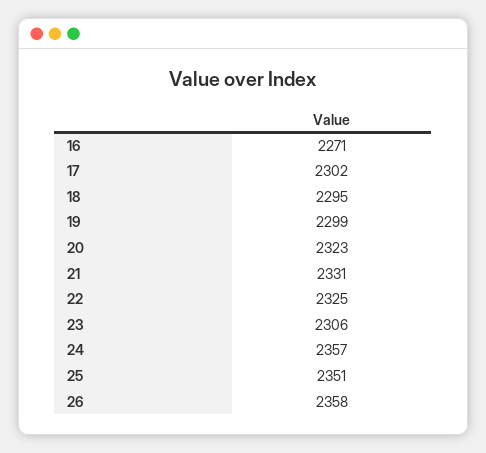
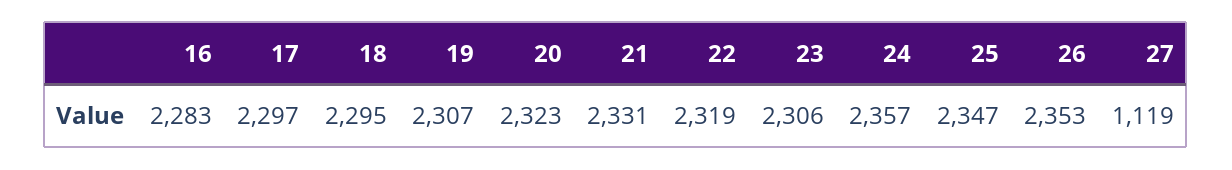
  {
-   "16": 2271,
+   "16": 2283,
-   "17": 2302,
+   "17": 2297,
    "18": 2295,
-   "19": 2299,
+   "19": 2307,
    "20": 2323,
    "21": 2331,
-   "22": 2325,
+   "22": 2319,
    "23": 2306,
    "24": 2357,
-   "25": 2351,
+   "25": 2347,
-   "26": 2358
+   "26": 2353,
+   "27": 1119
  }

